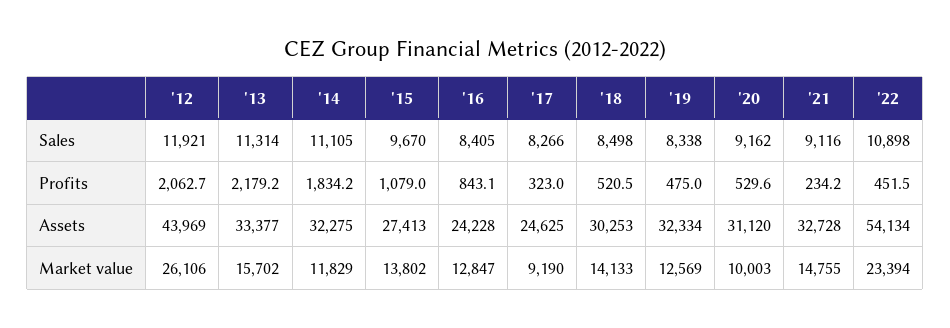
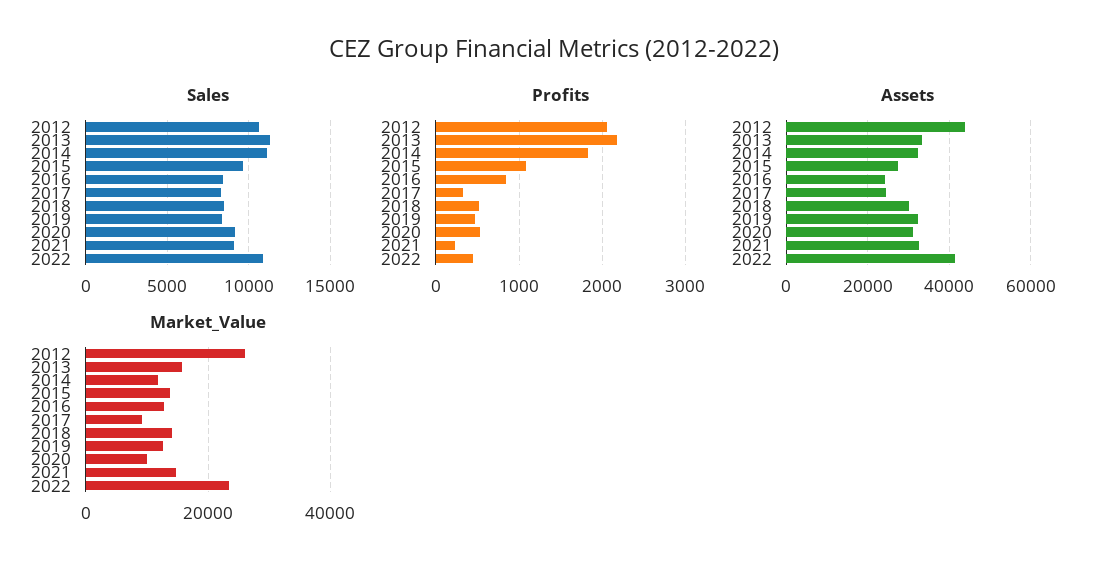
  {
    "Sales": {
-     "'12": 11921,
+     "'12": 10500,
      "'13": 11314,
      "'14": 11105,
      "'15": 9670,
      "'16": 8405,
      "'17": 8266,
      "'18": 8498,
      "'19": 8338,
      "'20": 9162,
      "'21": 9116,
      "'22": 10898
    },
    "Profits": {
      "'12": 2062.7,
      "'13": 2179.2,
      "'14": 1834.2,
      "'15": 1079,
      "'16": 843.1,
      "'17": 323,
      "'18": 520.5,
      "'19": 475,
      "'20": 529.6,
      "'21": 234.2,
      "'22": 451.5
    },
    "Assets": {
      "'12": 43969,
      "'13": 33377,
      "'14": 32275,
      "'15": 27413,
      "'16": 24228,
      "'17": 24625,
      "'18": 30253,
      "'19": 32334,
      "'20": 31120,
      "'21": 32728,
-     "'22": 54134
+     "'22": 42000
    },
    "Market value": {
      "'12": 26106,
      "'13": 15702,
      "'14": 11829,
      "'15": 13802,
      "'16": 12847,
      "'17": 9190,
      "'18": 14133,
      "'19": 12569,
      "'20": 10003,
      "'21": 14755,
      "'22": 23394
    }
  }

